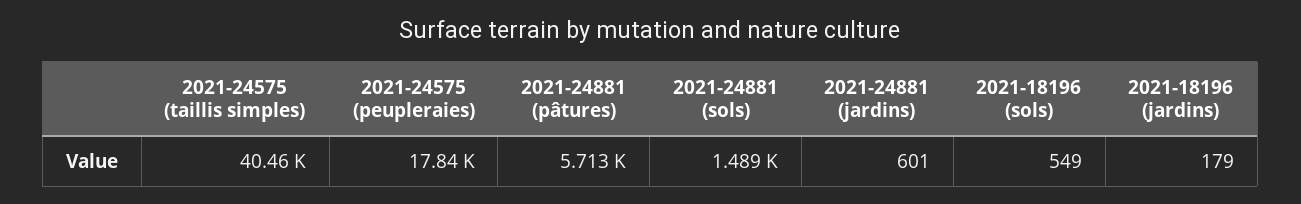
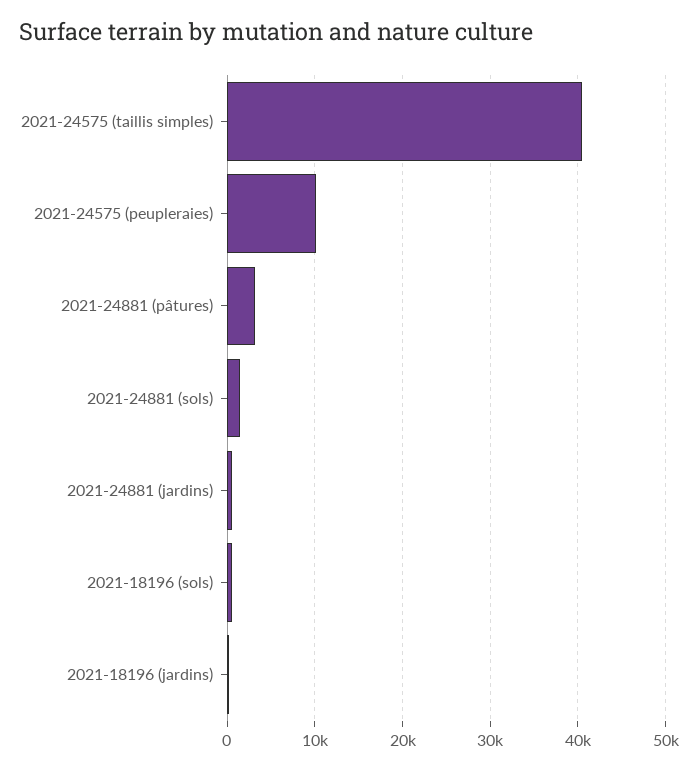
  {
    "2021-24575 (taillis simples)": 40460,
-   "2021-24575 (peupleraies)": 17840,
+   "2021-24575 (peupleraies)": 10000,
-   "2021-24881 (pâtures)": 5713,
+   "2021-24881 (pâtures)": 3000,
    "2021-24881 (sols)": 1489,
    "2021-24881 (jardins)": 601,
    "2021-18196 (sols)": 549,
    "2021-18196 (jardins)": 179
  }

